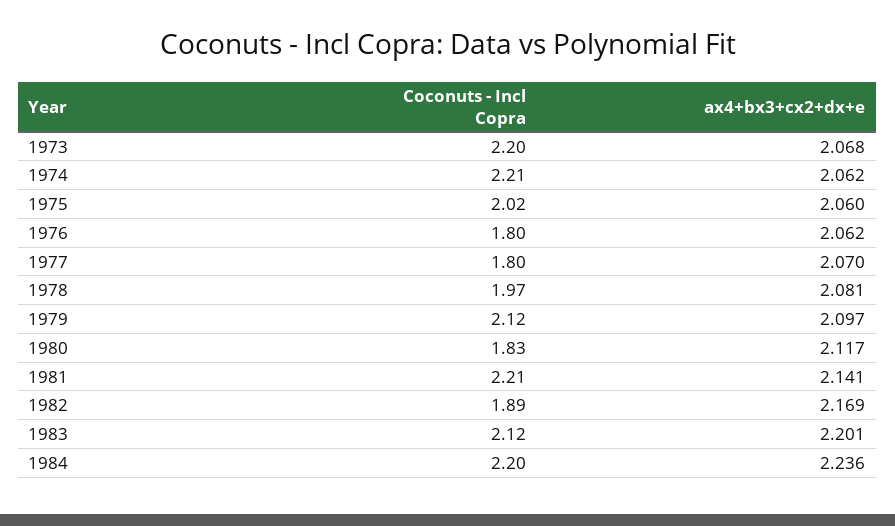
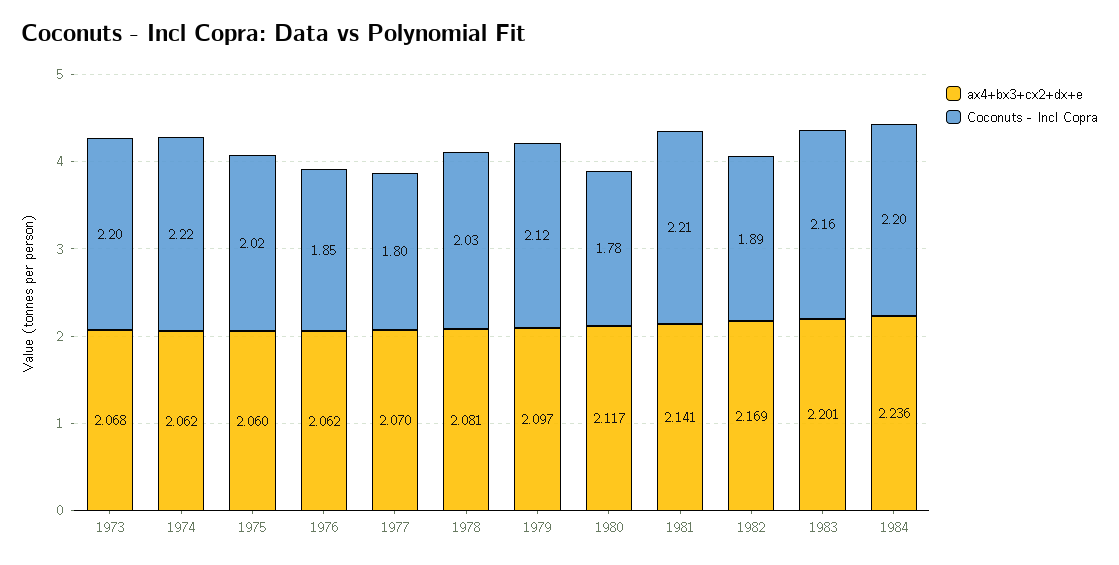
  {
    "Coconuts - Incl Copra": {
      "1973": 2.2,
-     "1974": 2.21,
+     "1974": 2.22,
      "1975": 2.02,
-     "1976": 1.8,
+     "1976": 1.85,
      "1977": 1.8,
-     "1978": 1.97,
+     "1978": 2.03,
      "1979": 2.12,
-     "1980": 1.83,
+     "1980": 1.78,
      "1981": 2.21,
      "1982": 1.89,
-     "1983": 2.12,
+     "1983": 2.16,
      "1984": 2.2
    },
    "ax4+bx3+cx2+dx+e": {
      "1973": 2.068,
      "1974": 2.062,
      "1975": 2.06,
      "1976": 2.062,
      "1977": 2.07,
      "1978": 2.081,
      "1979": 2.097,
      "1980": 2.117,
      "1981": 2.141,
      "1982": 2.169,
      "1983": 2.201,
      "1984": 2.236
    }
  }

